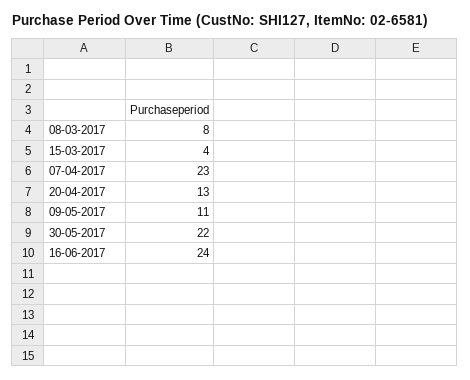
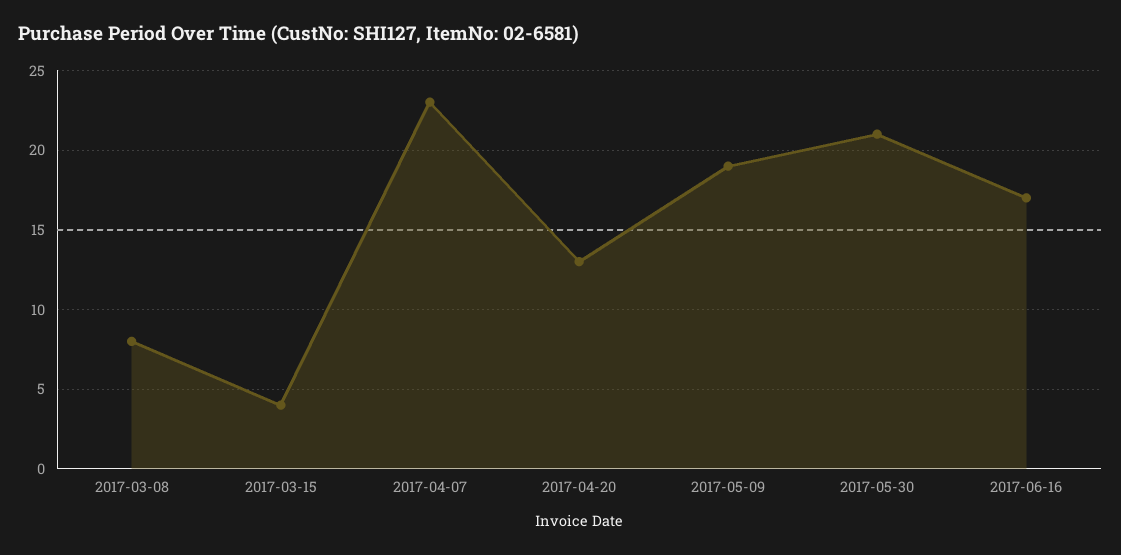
  {
    "08-03-2017": 8,
    "15-03-2017": 4,
    "07-04-2017": 23,
    "20-04-2017": 13,
-   "09-05-2017": 11,
+   "09-05-2017": 19,
-   "30-05-2017": 22,
+   "30-05-2017": 21,
-   "16-06-2017": 24
+   "16-06-2017": 17
  }

